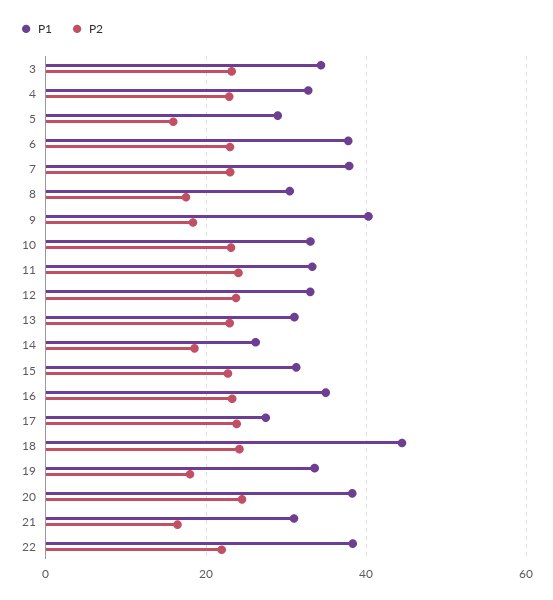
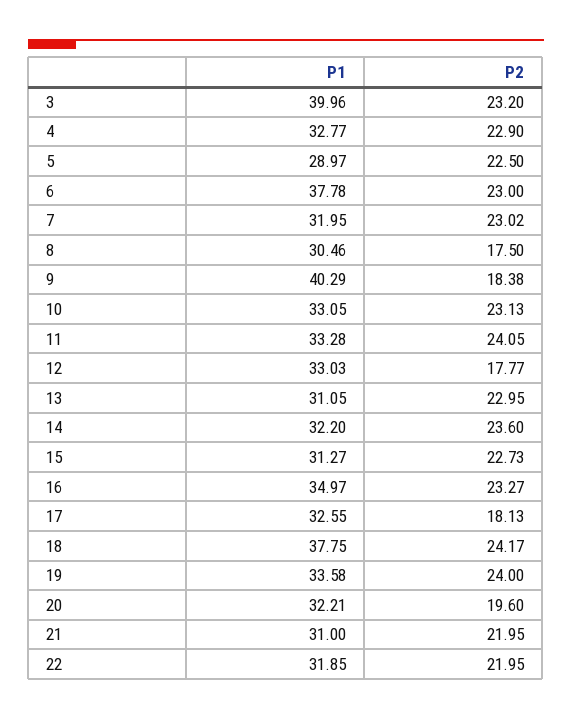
  {
    "P1": {
-     "3": 34,
+     "3": 39.96,
      "4": 32.77,
      "5": 28.97,
      "6": 37.78,
-     "7": 38,
+     "7": 31.95,
      "8": 30.46,
      "9": 40.29,
      "10": 33.05,
      "11": 33.28,
      "12": 33.03,
      "13": 31.05,
-     "14": 26,
+     "14": 32.2,
      "15": 31.27,
      "16": 34.97,
-     "17": 28,
+     "17": 32.55,
-     "18": 44,
+     "18": 37.75,
      "19": 33.58,
-     "20": 38,
+     "20": 32.21,
      "21": 31,
-     "22": 38
+     "22": 31.85
    },
    "P2": {
      "3": 23.2,
      "4": 22.9,
-     "5": 16,
+     "5": 22.5,
      "6": 23,
      "7": 23.02,
      "8": 17.5,
      "9": 18.38,
      "10": 23.13,
      "11": 24.05,
-     "12": 24,
+     "12": 17.77,
      "13": 22.95,
-     "14": 18,
+     "14": 23.6,
      "15": 22.73,
      "16": 23.27,
-     "17": 24,
+     "17": 18.13,
      "18": 24.17,
-     "19": 18,
+     "19": 24,
-     "20": 24,
+     "20": 19.6,
-     "21": 16,
+     "21": 21.95,
      "22": 21.95
    }
  }

